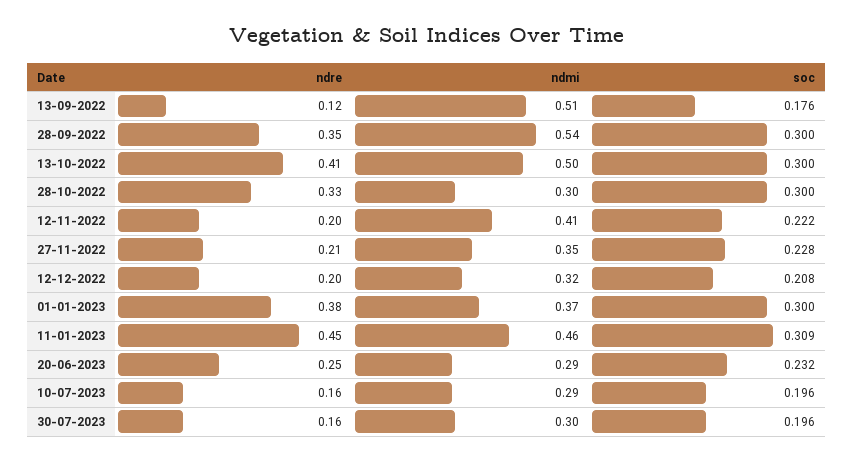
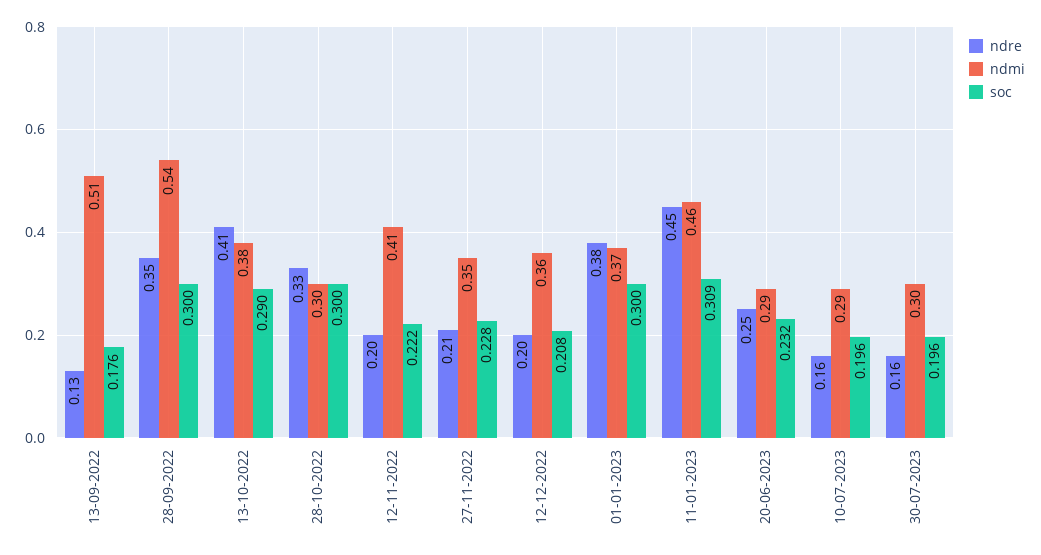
  {
    "ndre": {
-     "13-09-2022": 0.12,
+     "13-09-2022": 0.13,
      "28-09-2022": 0.35,
      "13-10-2022": 0.41,
      "28-10-2022": 0.33,
      "12-11-2022": 0.2,
      "27-11-2022": 0.21,
      "12-12-2022": 0.2,
      "01-01-2023": 0.38,
      "11-01-2023": 0.45,
      "20-06-2023": 0.25,
      "10-07-2023": 0.16,
      "30-07-2023": 0.16
    },
    "ndmi": {
      "13-09-2022": 0.51,
      "28-09-2022": 0.54,
-     "13-10-2022": 0.5,
+     "13-10-2022": 0.38,
      "28-10-2022": 0.3,
      "12-11-2022": 0.41,
      "27-11-2022": 0.35,
-     "12-12-2022": 0.32,
+     "12-12-2022": 0.36,
      "01-01-2023": 0.37,
      "11-01-2023": 0.46,
      "20-06-2023": 0.29,
      "10-07-2023": 0.29,
      "30-07-2023": 0.3
    },
    "soc": {
      "13-09-2022": 0.176,
      "28-09-2022": 0.3,
-     "13-10-2022": 0.3,
+     "13-10-2022": 0.29,
      "28-10-2022": 0.3,
      "12-11-2022": 0.222,
      "27-11-2022": 0.228,
      "12-12-2022": 0.208,
      "01-01-2023": 0.3,
      "11-01-2023": 0.309,
      "20-06-2023": 0.232,
      "10-07-2023": 0.196,
      "30-07-2023": 0.196
    }
  }

